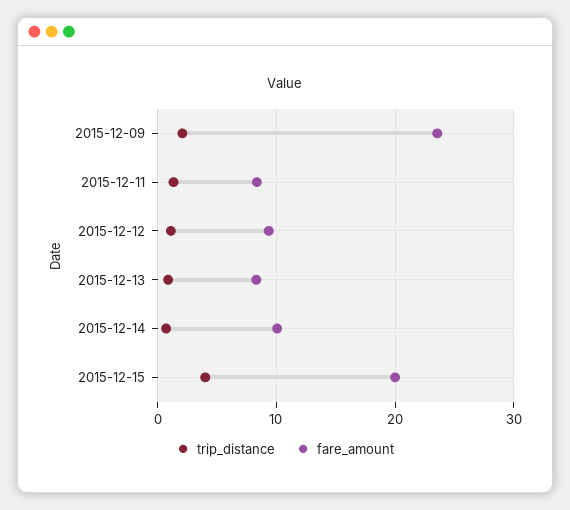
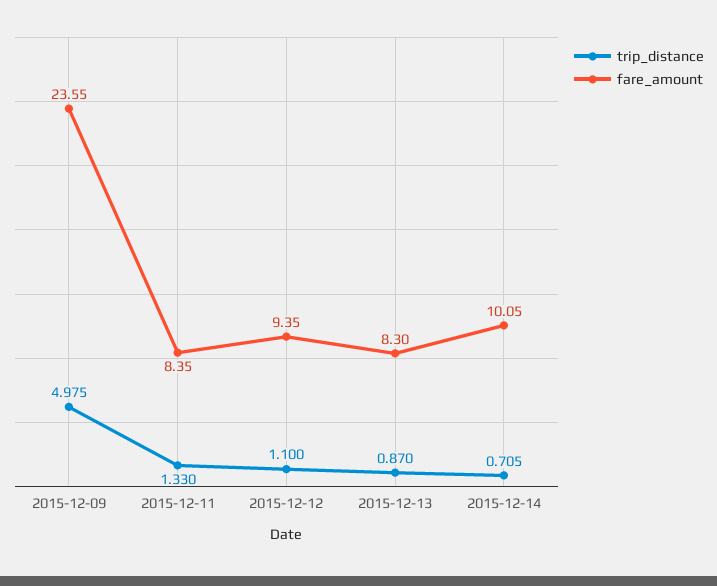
  {
    "trip_distance": {
-     "2015-12-09": 2,
+     "2015-12-09": 4.975,
      "2015-12-11": 1.33,
      "2015-12-12": 1.1,
      "2015-12-13": 0.87,
-     "2015-12-14": 0.705,
+     "2015-12-14": 0.705
-     "2015-12-15": 4
    },
    "fare_amount": {
      "2015-12-09": 23.55,
      "2015-12-11": 8.35,
      "2015-12-12": 9.35,
      "2015-12-13": 8.3,
-     "2015-12-14": 10.05,
+     "2015-12-14": 10.05
-     "2015-12-15": 20
    }
  }

